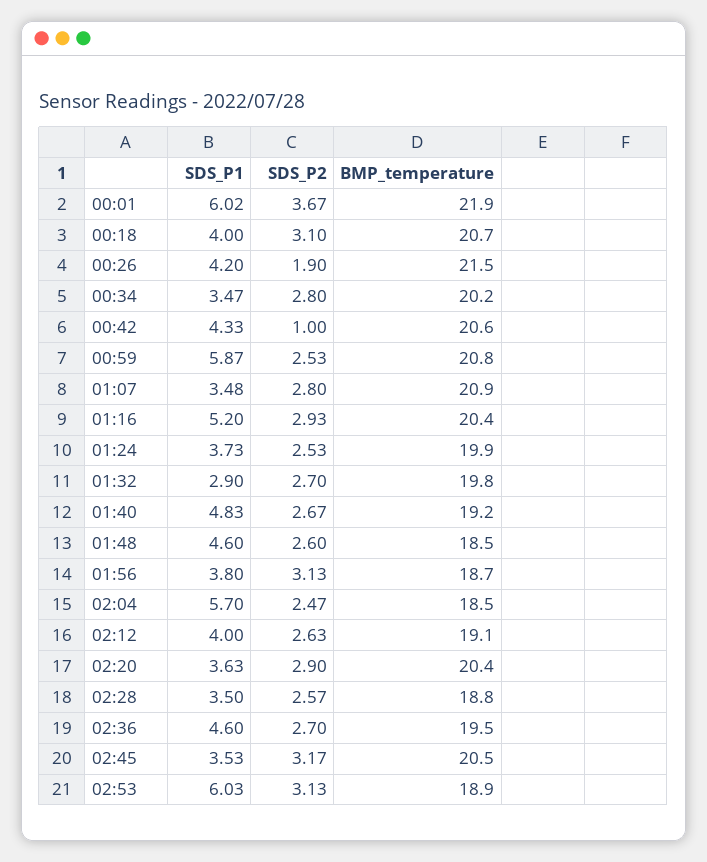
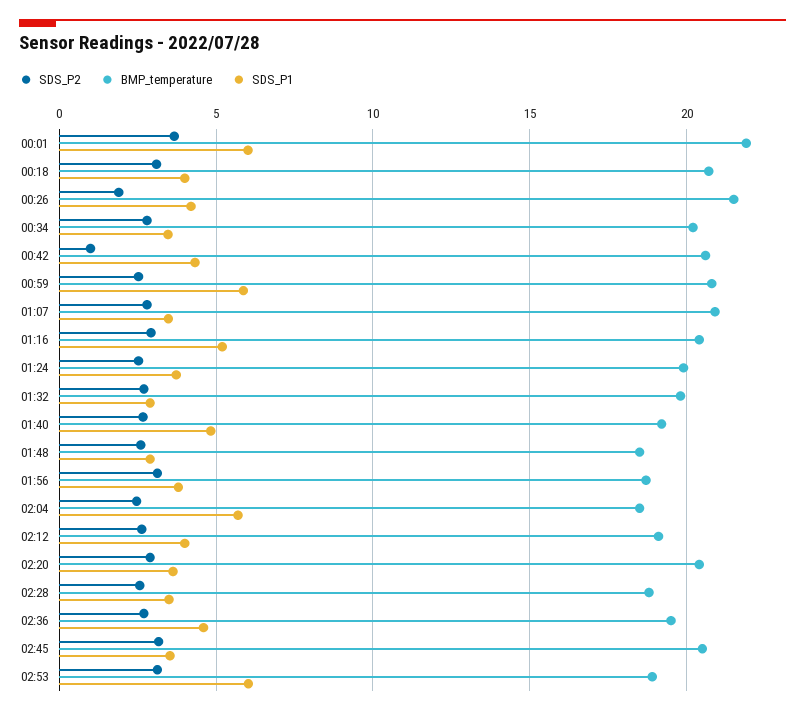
  {
    "SDS_P1": {
      "00:01": 6.02,
      "00:18": 4,
      "00:26": 4.2,
      "00:34": 3.47,
      "00:42": 4.33,
      "00:59": 5.87,
      "01:07": 3.48,
      "01:16": 5.2,
      "01:24": 3.73,
      "01:32": 2.9,
      "01:40": 4.83,
-     "01:48": 4.6,
+     "01:48": 3,
      "01:56": 3.8,
      "02:04": 5.7,
      "02:12": 4,
      "02:20": 3.63,
      "02:28": 3.5,
      "02:36": 4.6,
      "02:45": 3.53,
      "02:53": 6.03
    },
    "SDS_P2": {
      "00:01": 3.67,
      "00:18": 3.1,
      "00:26": 1.9,
      "00:34": 2.8,
      "00:42": 1,
      "00:59": 2.53,
      "01:07": 2.8,
      "01:16": 2.93,
      "01:24": 2.53,
      "01:32": 2.7,
      "01:40": 2.67,
      "01:48": 2.6,
      "01:56": 3.13,
      "02:04": 2.47,
      "02:12": 2.63,
      "02:20": 2.9,
      "02:28": 2.57,
      "02:36": 2.7,
      "02:45": 3.17,
      "02:53": 3.13
    },
    "BMP_temperature": {
      "00:01": 21.9,
      "00:18": 20.7,
      "00:26": 21.5,
      "00:34": 20.2,
      "00:42": 20.6,
      "00:59": 20.8,
      "01:07": 20.9,
      "01:16": 20.4,
      "01:24": 19.9,
      "01:32": 19.8,
      "01:40": 19.2,
      "01:48": 18.5,
      "01:56": 18.7,
      "02:04": 18.5,
      "02:12": 19.1,
      "02:20": 20.4,
      "02:28": 18.8,
      "02:36": 19.5,
      "02:45": 20.5,
      "02:53": 18.9
    }
  }

